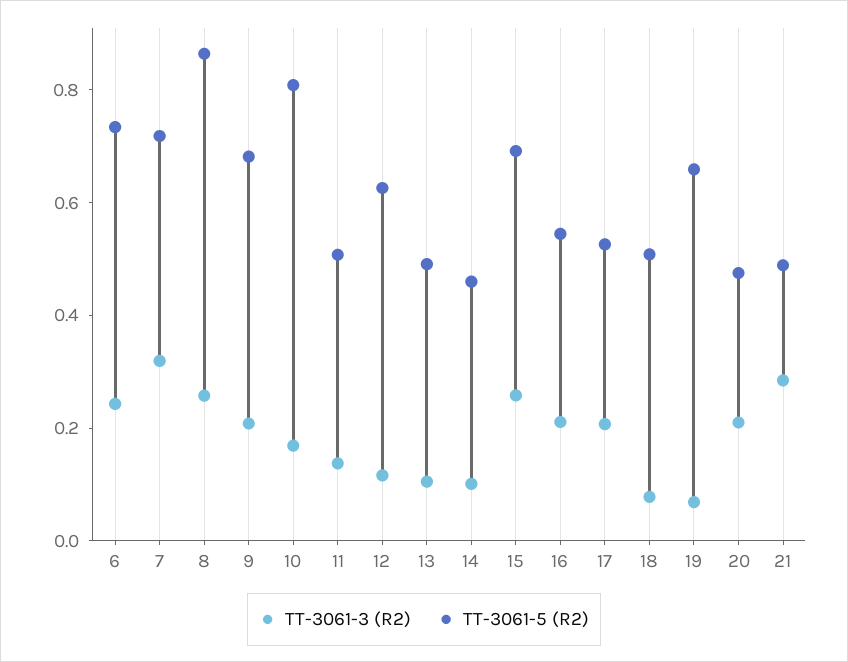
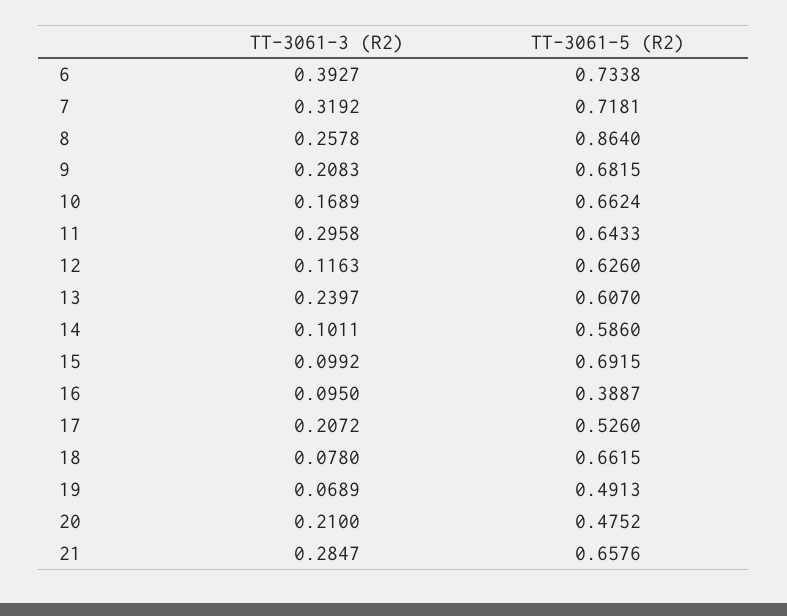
  {
    "TT-3061-3 (R2)": {
-     "6": 0.25,
+     "6": 0.3927,
      "7": 0.3192,
      "8": 0.2578,
      "9": 0.2083,
      "10": 0.1689,
-     "11": 0.15,
+     "11": 0.2958,
      "12": 0.1163,
-     "13": 0.1,
+     "13": 0.2397,
      "14": 0.1011,
-     "15": 0.25,
+     "15": 0.0992,
-     "16": 0.2,
+     "16": 0.095,
      "17": 0.2072,
      "18": 0.078,
      "19": 0.0689,
      "20": 0.21,
      "21": 0.2847
    },
    "TT-3061-5 (R2)": {
      "6": 0.7338,
      "7": 0.7181,
      "8": 0.864,
      "9": 0.6815,
-     "10": 0.8,
+     "10": 0.6624,
-     "11": 0.5,
+     "11": 0.6433,
      "12": 0.626,
-     "13": 0.5,
+     "13": 0.607,
-     "14": 0.45,
+     "14": 0.586,
      "15": 0.6915,
-     "16": 0.55,
+     "16": 0.3887,
      "17": 0.526,
-     "18": 0.5,
+     "18": 0.6615,
-     "19": 0.65,
+     "19": 0.4913,
      "20": 0.4752,
-     "21": 0.5
+     "21": 0.6576
    }
  }

